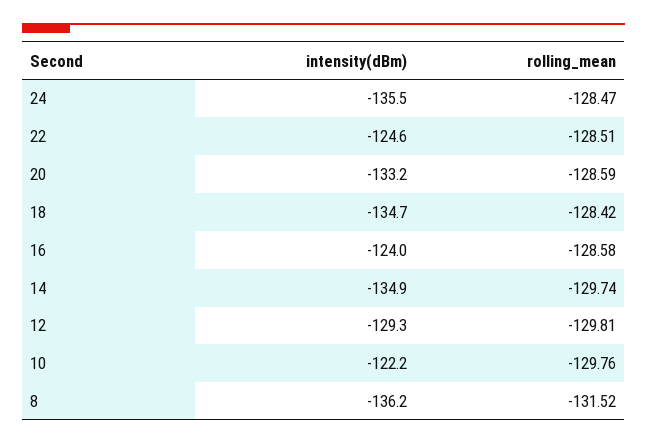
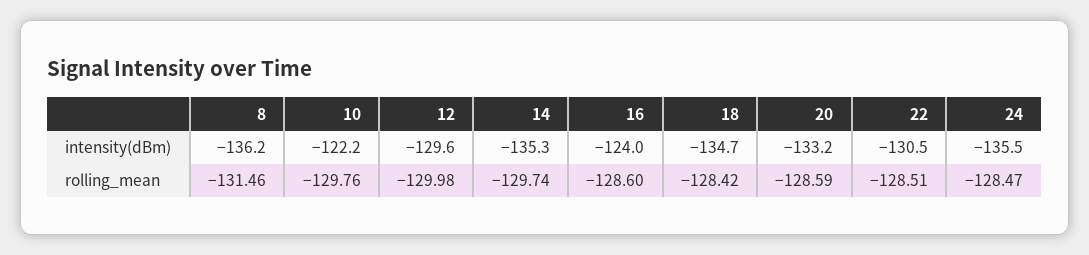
  {
    "intensity(dBm)": {
      "24": -135.5,
-     "22": -124.6,
+     "22": -130.5,
      "20": -133.2,
      "18": -134.7,
      "16": -124,
-     "14": -134.9,
+     "14": -135.3,
-     "12": -129.3,
+     "12": -129.6,
      "10": -122.2,
      "8": -136.2
    },
    "rolling_mean": {
      "24": -128.47,
      "22": -128.51,
      "20": -128.59,
      "18": -128.42,
-     "16": -128.58,
+     "16": -128.6,
      "14": -129.74,
-     "12": -129.81,
+     "12": -129.98,
      "10": -129.76,
-     "8": -131.52
+     "8": -131.46
    }
  }

